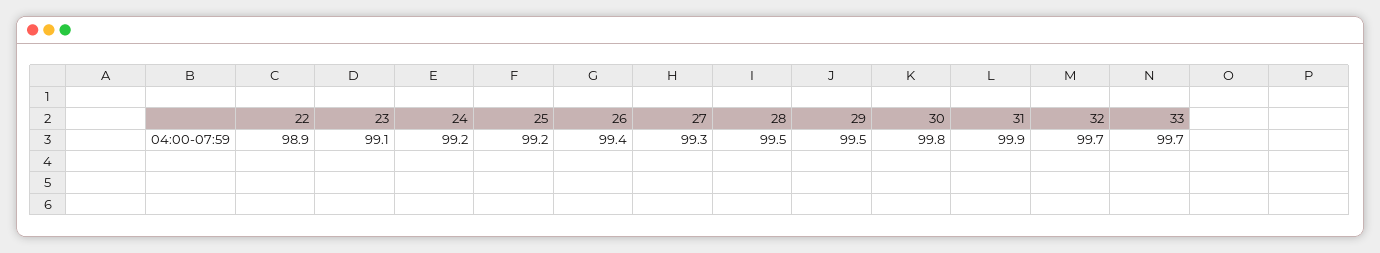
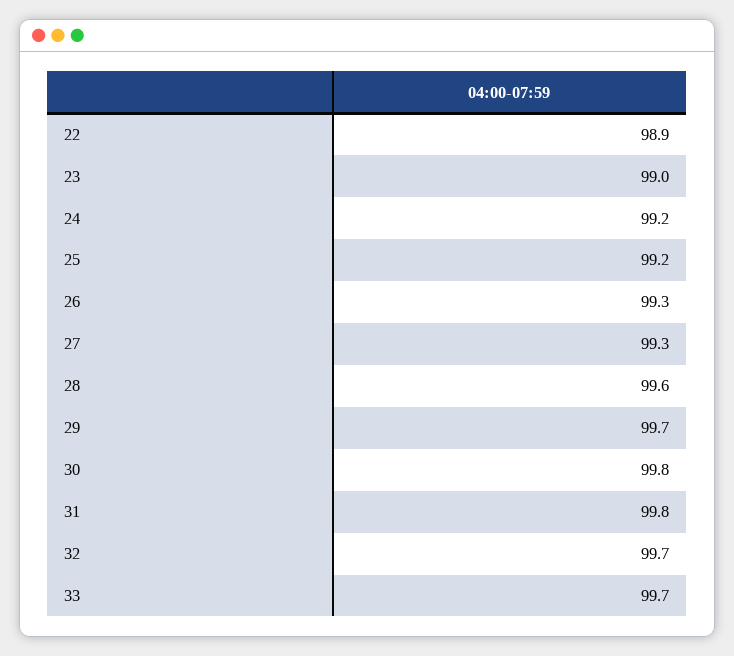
  {
    "22": 98.9,
-   "23": 99.1,
+   "23": 99,
    "24": 99.2,
    "25": 99.2,
-   "26": 99.4,
+   "26": 99.3,
    "27": 99.3,
-   "28": 99.5,
+   "28": 99.6,
-   "29": 99.5,
+   "29": 99.7,
    "30": 99.8,
-   "31": 99.9,
+   "31": 99.8,
    "32": 99.7,
    "33": 99.7
  }

